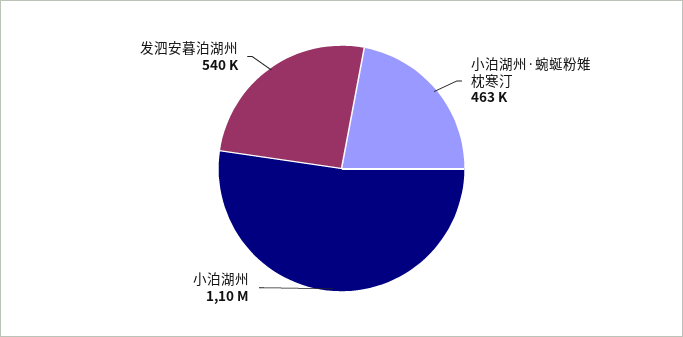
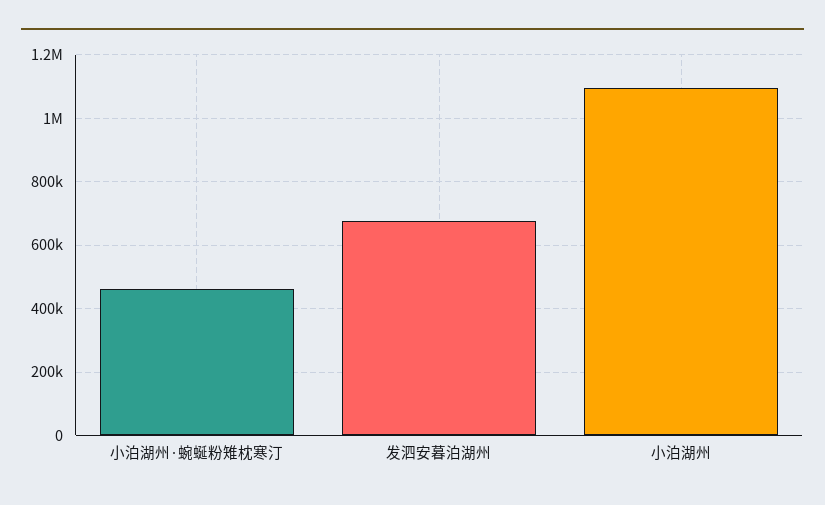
  {
    "小泊湖州·蜿蜒粉雉枕寒汀": 463000,
    "小泊湖州": 1100000,
-   "发泗安暮泊湖州": 540000
+   "发泗安暮泊湖州": 680000
  }

